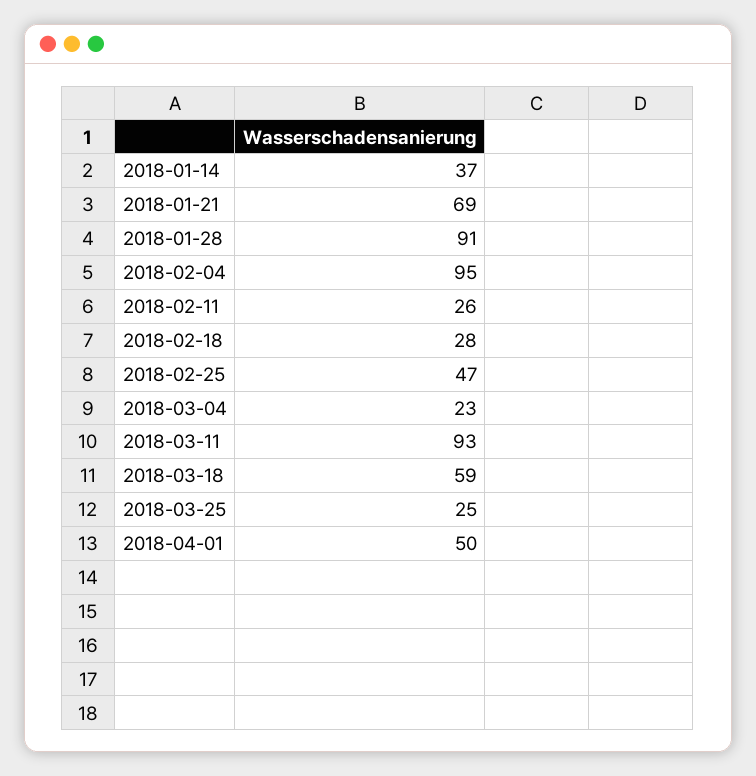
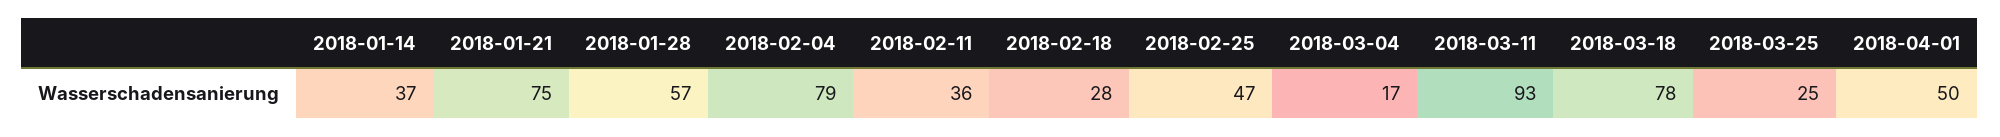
  {
    "2018-01-14": 37,
-   "2018-01-21": 69,
+   "2018-01-21": 75,
-   "2018-01-28": 91,
+   "2018-01-28": 57,
-   "2018-02-04": 95,
+   "2018-02-04": 79,
-   "2018-02-11": 26,
+   "2018-02-11": 36,
    "2018-02-18": 28,
    "2018-02-25": 47,
-   "2018-03-04": 23,
+   "2018-03-04": 17,
    "2018-03-11": 93,
-   "2018-03-18": 59,
+   "2018-03-18": 78,
    "2018-03-25": 25,
    "2018-04-01": 50
  }

